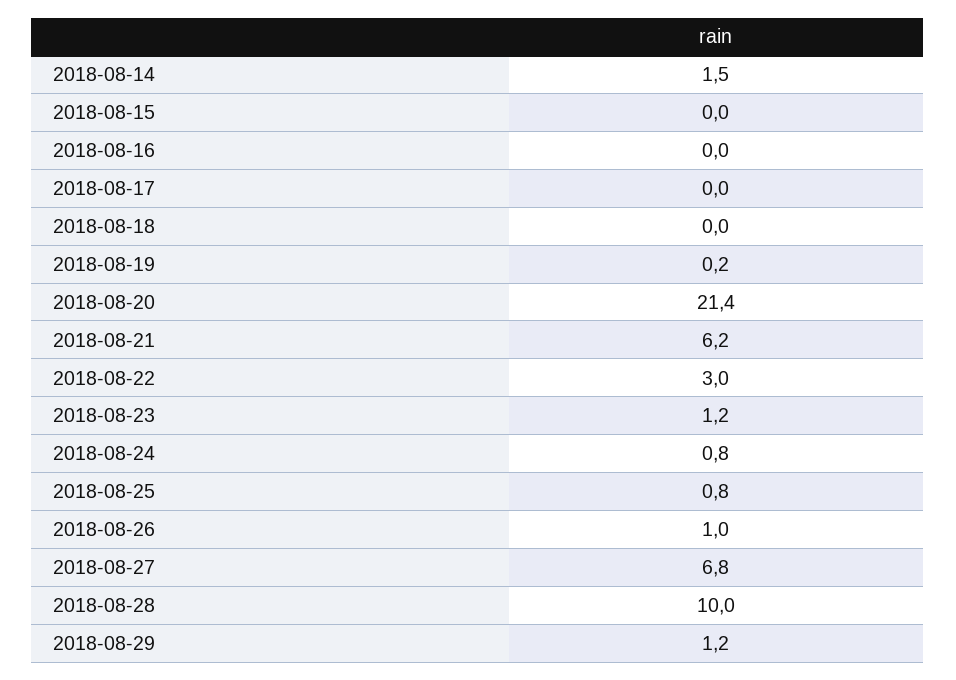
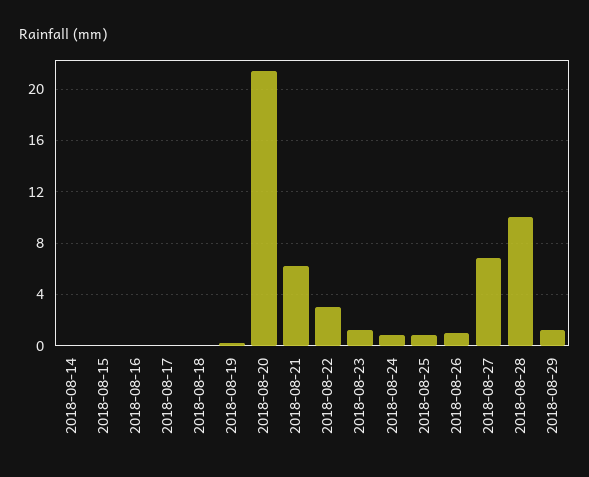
  {
-   "2018-08-14": 1.5,
+   "2018-08-14": 0,
    "2018-08-15": 0,
    "2018-08-16": 0,
    "2018-08-17": 0,
    "2018-08-18": 0,
    "2018-08-19": 0.2,
    "2018-08-20": 21.4,
    "2018-08-21": 6.2,
    "2018-08-22": 3,
    "2018-08-23": 1.2,
    "2018-08-24": 0.8,
    "2018-08-25": 0.8,
    "2018-08-26": 1,
    "2018-08-27": 6.8,
    "2018-08-28": 10,
    "2018-08-29": 1.2
  }

